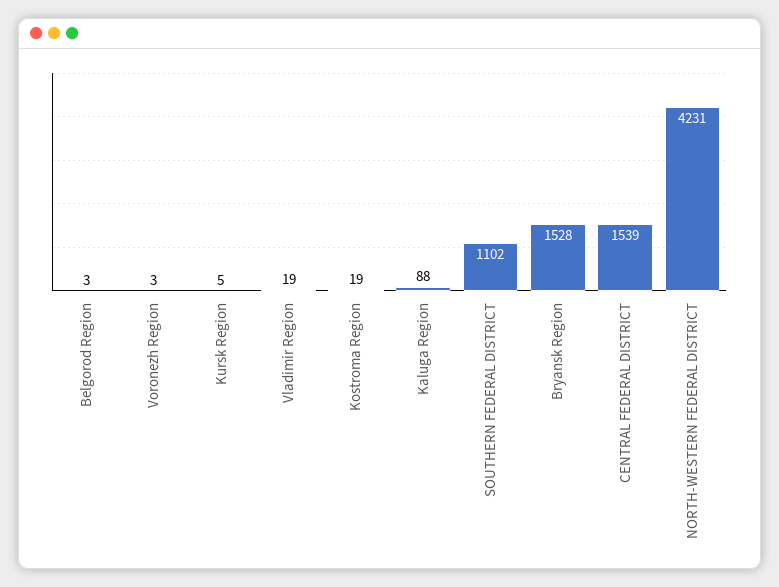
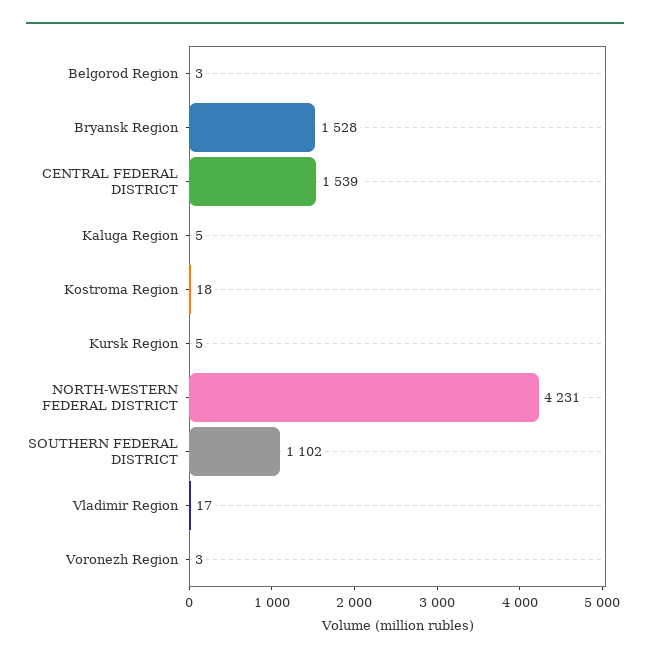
  {
    "Belgorod Region": 3,
    "Voronezh Region": 3,
    "Kursk Region": 5,
-   "Vladimir Region": 19,
+   "Vladimir Region": 17,
-   "Kostroma Region": 19,
+   "Kostroma Region": 18,
-   "Kaluga Region": 88,
+   "Kaluga Region": 5,
    "SOUTHERN FEDERAL DISTRICT": 1102,
    "Bryansk Region": 1528,
    "CENTRAL FEDERAL DISTRICT": 1539,
    "NORTH-WESTERN FEDERAL DISTRICT": 4231
  }

